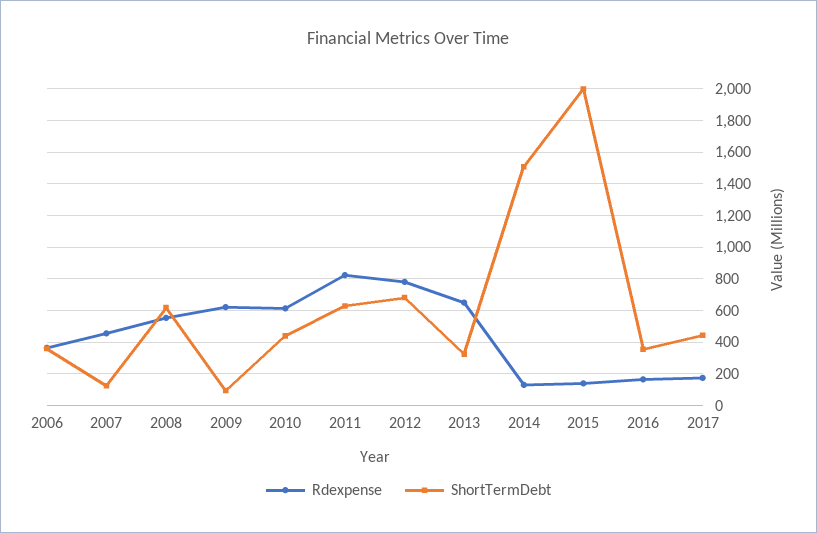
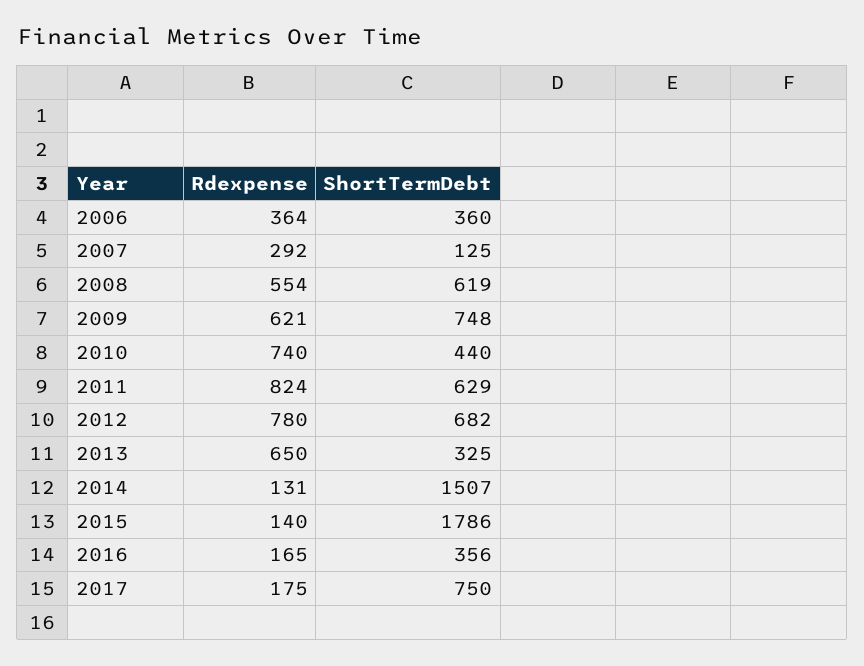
  {
    "Rdexpense": {
      "2006": 364,
-     "2007": 450,
+     "2007": 292,
      "2008": 554,
      "2009": 621,
-     "2010": 600,
+     "2010": 740,
      "2011": 824,
      "2012": 780,
      "2013": 650,
      "2014": 131,
      "2015": 140,
      "2016": 165,
      "2017": 175
    },
    "ShortTermDebt": {
      "2006": 360,
      "2007": 125,
      "2008": 619,
-     "2009": 100,
+     "2009": 748,
      "2010": 440,
      "2011": 629,
      "2012": 682,
      "2013": 325,
      "2014": 1507,
-     "2015": 2000,
+     "2015": 1786,
      "2016": 356,
-     "2017": 450
+     "2017": 750
    }
  }

